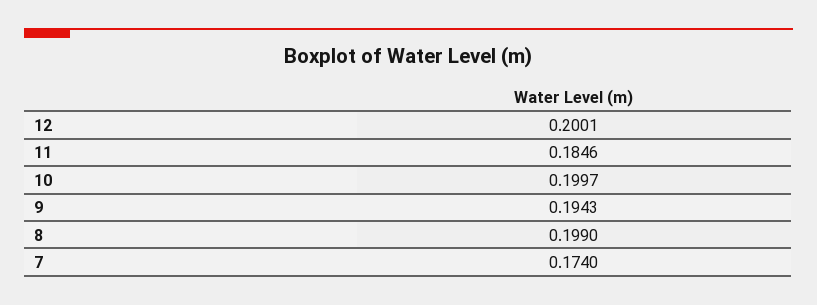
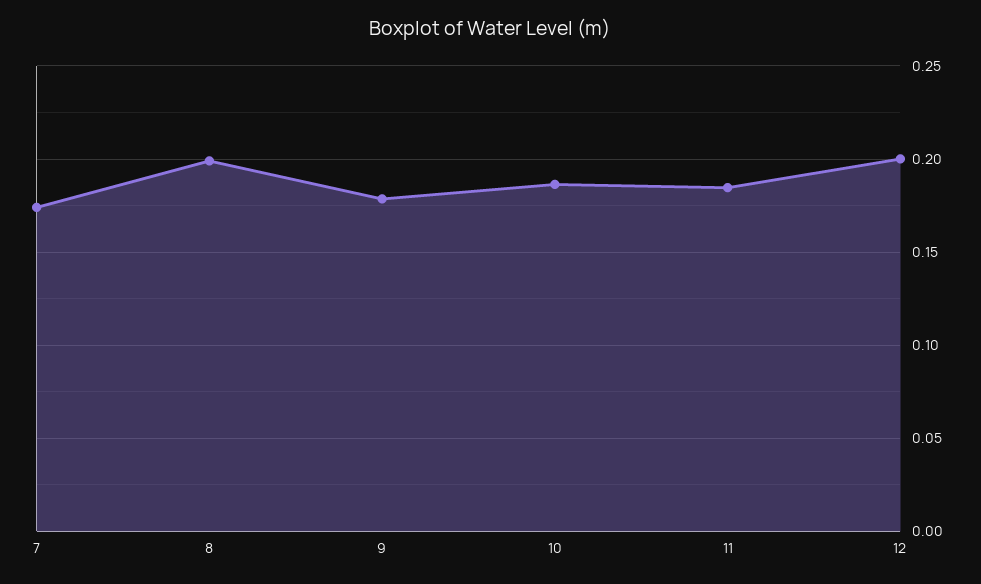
  {
    "12": 0.2001,
    "11": 0.1846,
-   "10": 0.1997,
+   "10": 0.185,
-   "9": 0.1943,
+   "9": 0.18,
    "8": 0.199,
    "7": 0.174
  }

